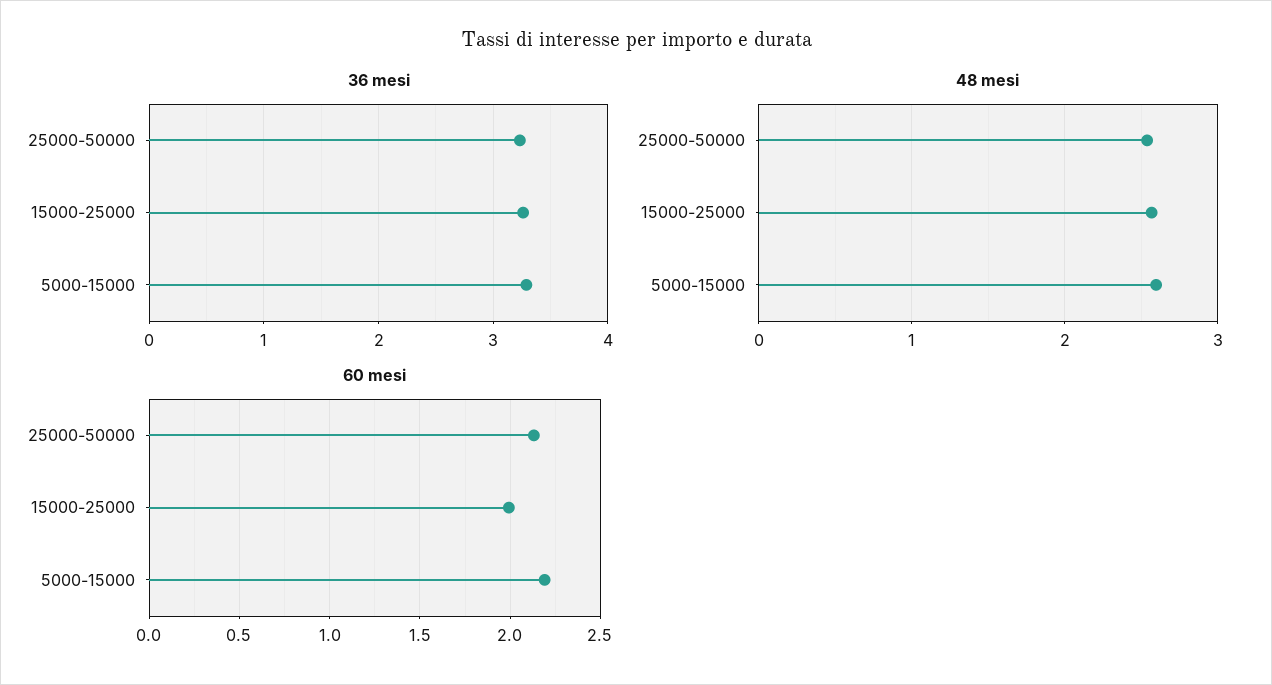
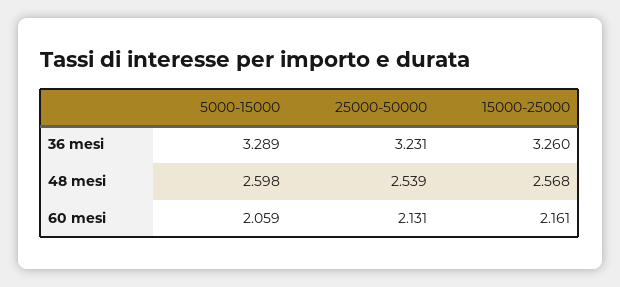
  {
    "36 mesi": {
      "25000-50000": 3.231,
      "15000-25000": 3.26,
      "5000-15000": 3.289
    },
    "48 mesi": {
      "25000-50000": 2.539,
      "15000-25000": 2.568,
      "5000-15000": 2.598
    },
    "60 mesi": {
      "25000-50000": 2.131,
-     "15000-25000": 2,
+     "15000-25000": 2.161,
-     "5000-15000": 2.2
+     "5000-15000": 2.059
    }
  }

